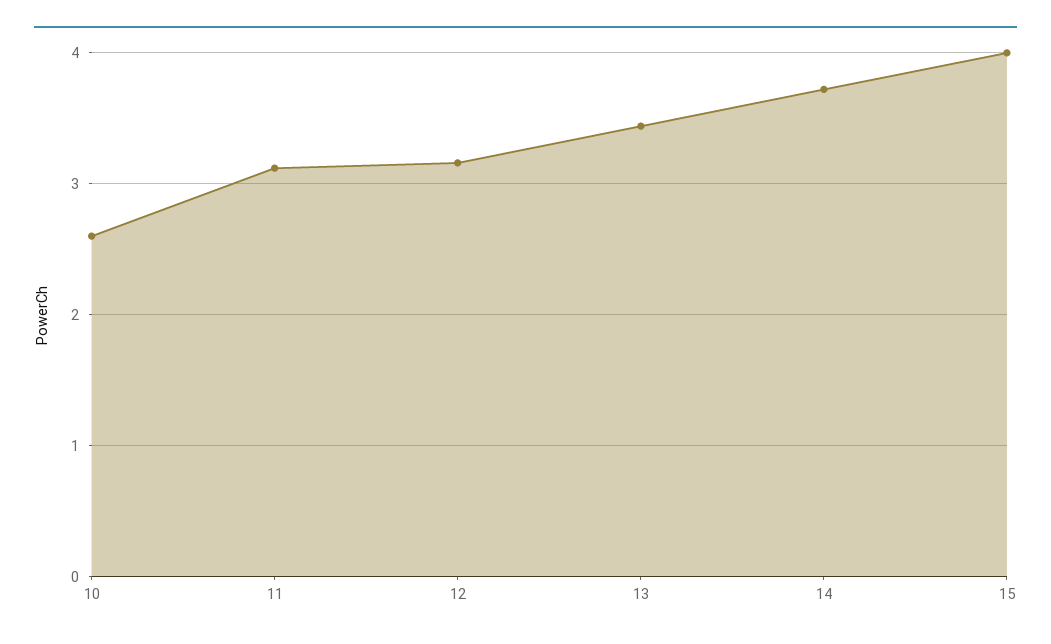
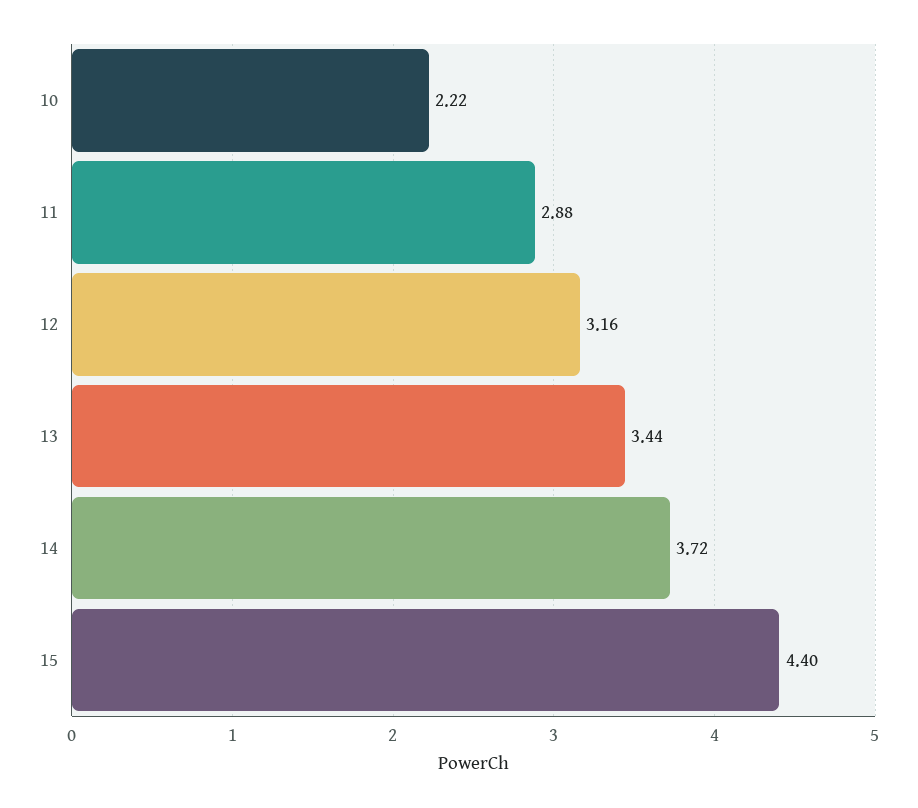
  {
-   "10": 2.6,
+   "10": 2.22,
-   "11": 3.1,
+   "11": 2.88,
    "12": 3.16,
    "13": 3.44,
    "14": 3.72,
-   "15": 4
+   "15": 4.4
  }

